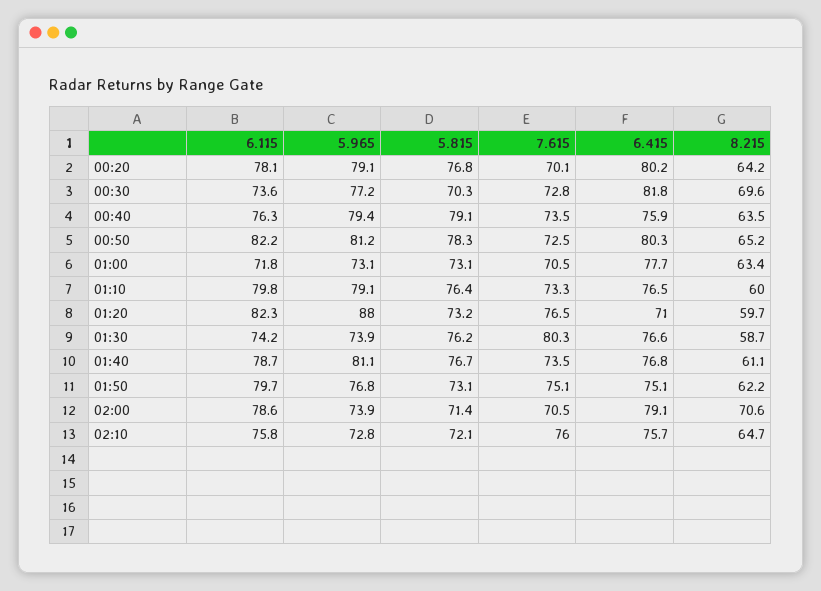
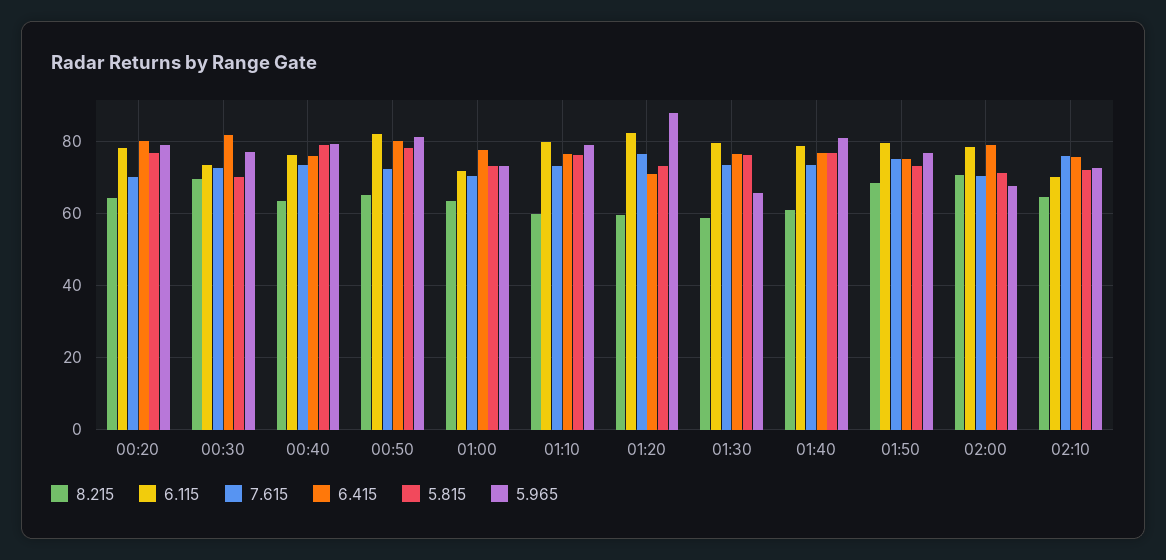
  {
    "6.115": {
      "00:20": 78.1,
      "00:30": 73.6,
      "00:40": 76.3,
      "00:50": 82.2,
      "01:00": 71.8,
      "01:10": 79.8,
      "01:20": 82.3,
-     "01:30": 74.2,
+     "01:30": 80,
      "01:40": 78.7,
      "01:50": 79.7,
      "02:00": 78.6,
-     "02:10": 75.8
+     "02:10": 70
    },
    "5.965": {
      "00:20": 79.1,
      "00:30": 77.2,
      "00:40": 79.4,
      "00:50": 81.2,
      "01:00": 73.1,
      "01:10": 79.1,
      "01:20": 88,
-     "01:30": 73.9,
+     "01:30": 66,
      "01:40": 81.1,
      "01:50": 76.8,
-     "02:00": 73.9,
+     "02:00": 68,
      "02:10": 72.8
    },
    "5.815": {
      "00:20": 76.8,
      "00:30": 70.3,
      "00:40": 79.1,
      "00:50": 78.3,
      "01:00": 73.1,
      "01:10": 76.4,
      "01:20": 73.2,
      "01:30": 76.2,
      "01:40": 76.7,
      "01:50": 73.1,
      "02:00": 71.4,
      "02:10": 72.1
    },
    "7.615": {
      "00:20": 70.1,
      "00:30": 72.8,
      "00:40": 73.5,
      "00:50": 72.5,
      "01:00": 70.5,
      "01:10": 73.3,
      "01:20": 76.5,
-     "01:30": 80.3,
+     "01:30": 74,
      "01:40": 73.5,
      "01:50": 75.1,
      "02:00": 70.5,
      "02:10": 76
    },
    "6.415": {
      "00:20": 80.2,
      "00:30": 81.8,
      "00:40": 75.9,
      "00:50": 80.3,
      "01:00": 77.7,
      "01:10": 76.5,
      "01:20": 71,
      "01:30": 76.6,
      "01:40": 76.8,
      "01:50": 75.1,
      "02:00": 79.1,
      "02:10": 75.7
    },
    "8.215": {
      "00:20": 64.2,
      "00:30": 69.6,
      "00:40": 63.5,
      "00:50": 65.2,
      "01:00": 63.4,
      "01:10": 60,
      "01:20": 59.7,
      "01:30": 58.7,
      "01:40": 61.1,
-     "01:50": 62.2,
+     "01:50": 68,
      "02:00": 70.6,
      "02:10": 64.7
    }
  }

